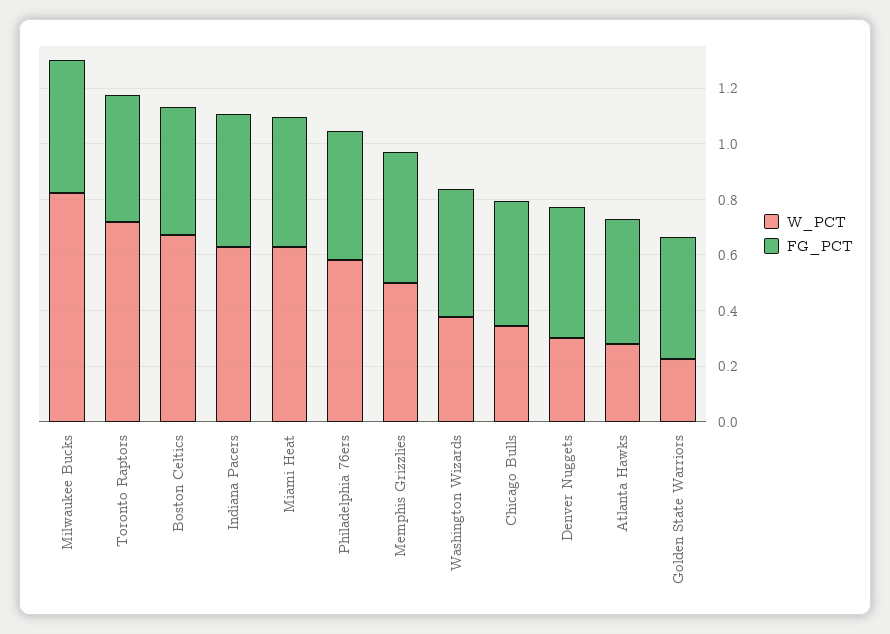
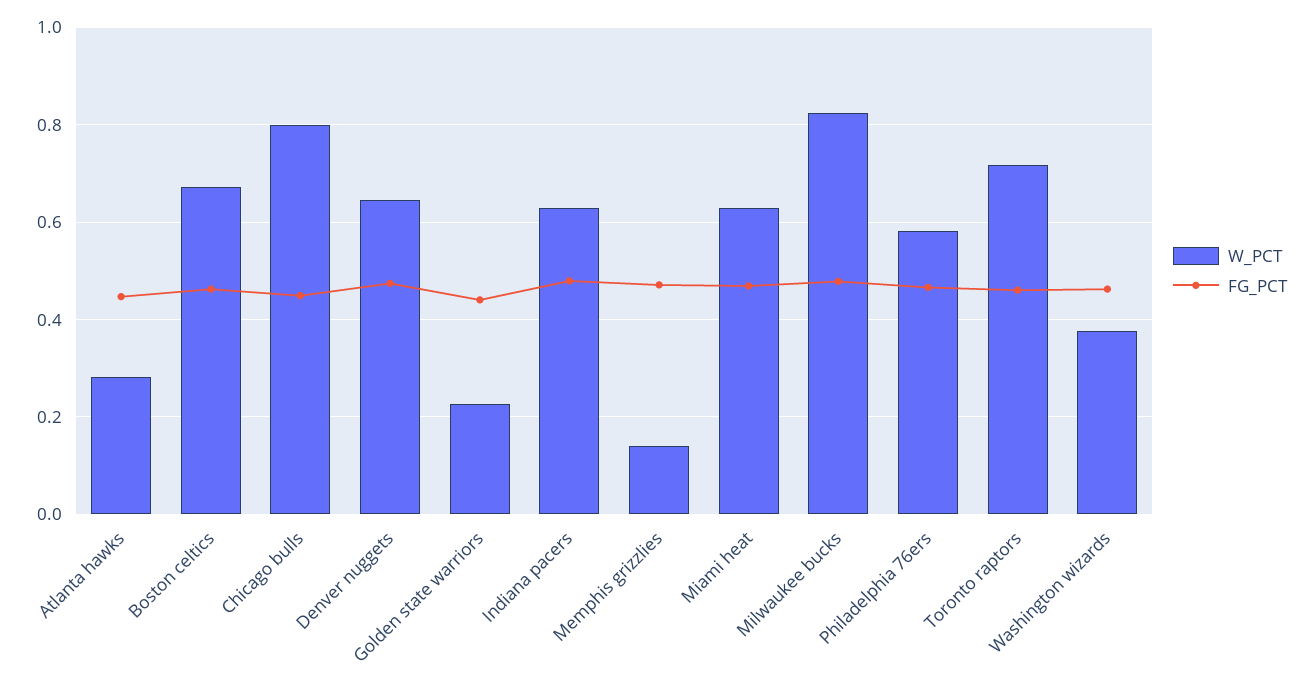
  {
    "W_PCT": {
      "Milwaukee Bucks": 0.82,
      "Toronto Raptors": 0.72,
      "Boston Celtics": 0.68,
      "Indiana Pacers": 0.62,
      "Miami Heat": 0.62,
      "Philadelphia 76ers": 0.58,
-     "Memphis Grizzlies": 0.5,
+     "Memphis Grizzlies": 0.14,
      "Washington Wizards": 0.38,
-     "Chicago Bulls": 0.35,
+     "Chicago Bulls": 0.8,
-     "Denver Nuggets": 0.3,
+     "Denver Nuggets": 0.64,
      "Atlanta Hawks": 0.28,
      "Golden State Warriors": 0.22
    },
    "FG_PCT": {
      "Milwaukee Bucks": 0.48,
      "Toronto Raptors": 0.46,
      "Boston Celtics": 0.46,
      "Indiana Pacers": 0.48,
      "Miami Heat": 0.46,
      "Philadelphia 76ers": 0.46,
      "Memphis Grizzlies": 0.48,
      "Washington Wizards": 0.46,
      "Chicago Bulls": 0.44,
      "Denver Nuggets": 0.48,
      "Atlanta Hawks": 0.44,
      "Golden State Warriors": 0.44
    }
  }

